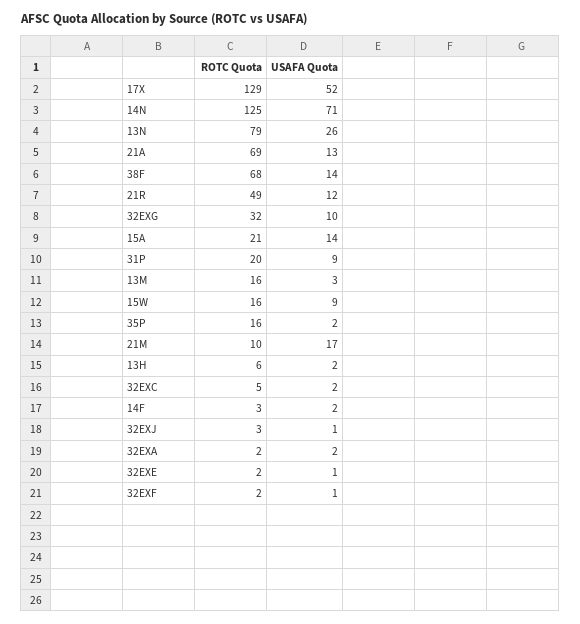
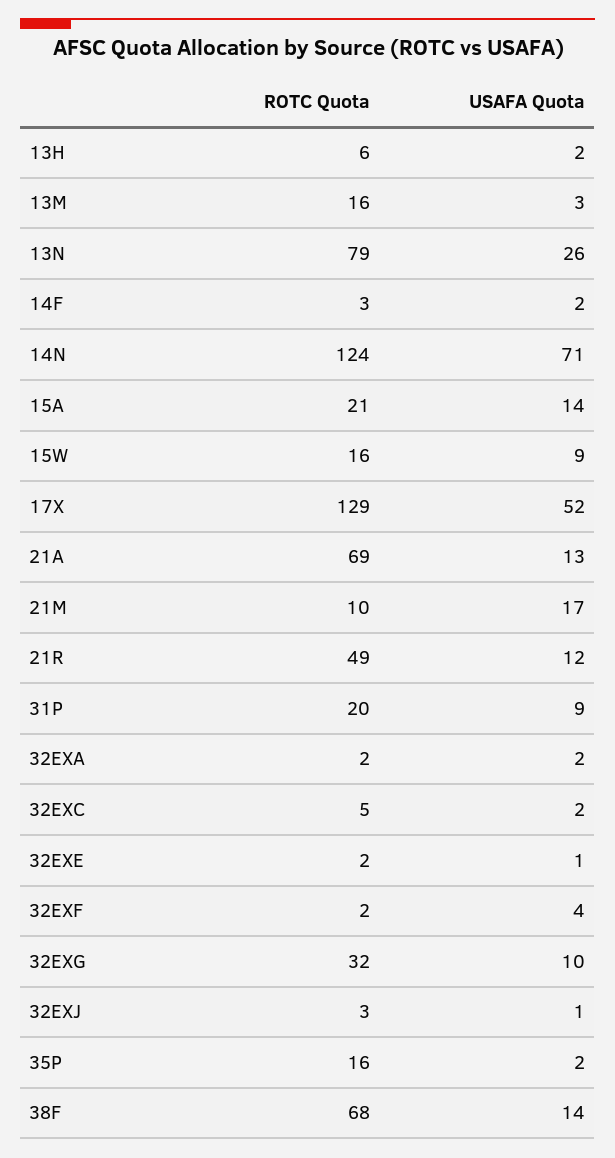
  {
    "ROTC Quota": {
      "17X": 129,
-     "14N": 125,
+     "14N": 124,
      "13N": 79,
      "21A": 69,
      "38F": 68,
      "21R": 49,
      "32EXG": 32,
      "15A": 21,
      "31P": 20,
      "13M": 16,
      "15W": 16,
      "35P": 16,
      "21M": 10,
      "13H": 6,
      "32EXC": 5,
      "14F": 3,
      "32EXJ": 3,
      "32EXA": 2,
      "32EXE": 2,
      "32EXF": 2
    },
    "USAFA Quota": {
      "17X": 52,
      "14N": 71,
      "13N": 26,
      "21A": 13,
      "38F": 14,
      "21R": 12,
      "32EXG": 10,
      "15A": 14,
      "31P": 9,
      "13M": 3,
      "15W": 9,
      "35P": 2,
      "21M": 17,
      "13H": 2,
      "32EXC": 2,
      "14F": 2,
      "32EXJ": 1,
      "32EXA": 2,
      "32EXE": 1,
-     "32EXF": 1
+     "32EXF": 4
    }
  }

